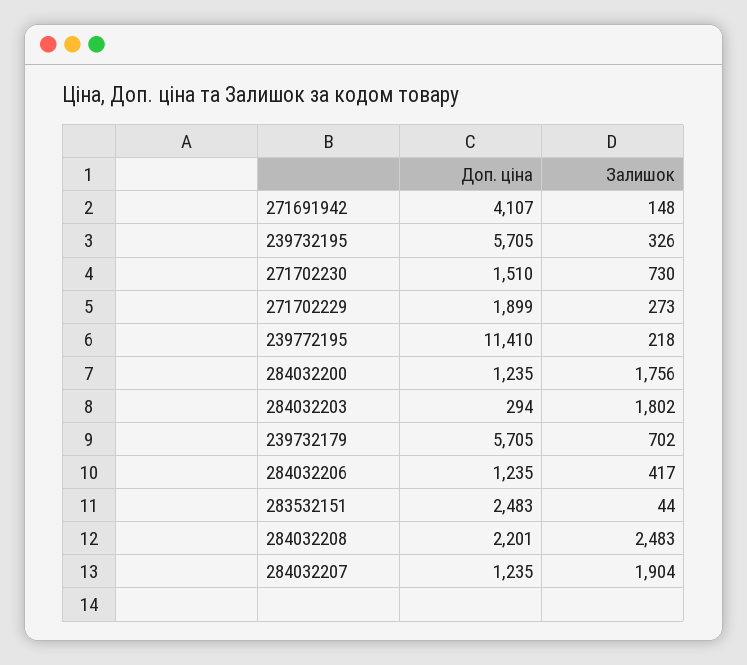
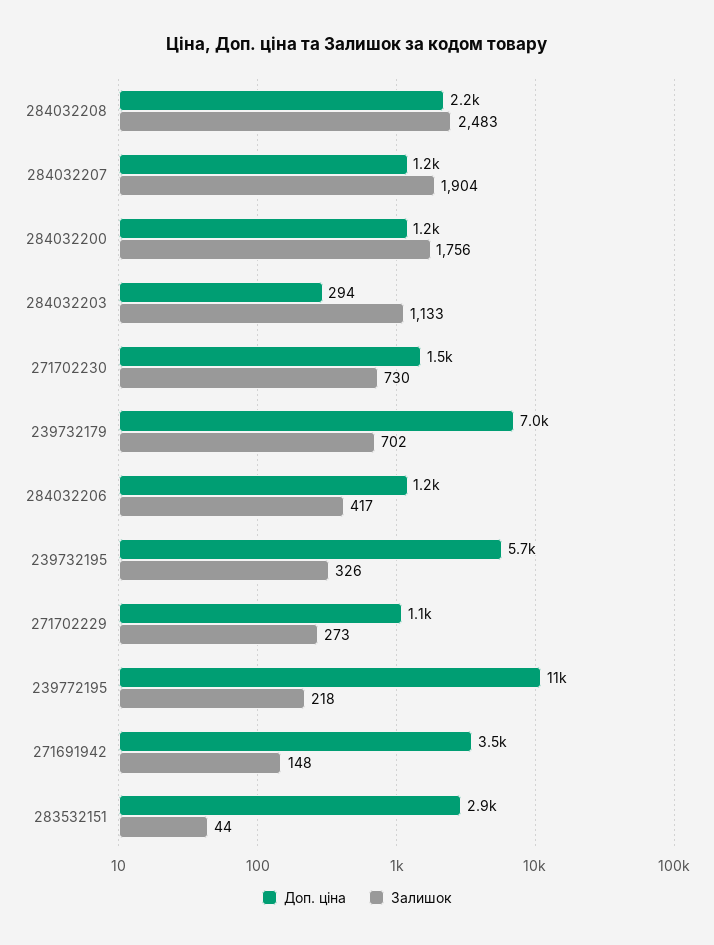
  {
    "Доп. ціна": {
-     "271691942": 4107,
+     "271691942": 3500,
      "239732195": 5705,
      "271702230": 1510,
-     "271702229": 1899,
+     "271702229": 1100,
      "239772195": 11410,
      "284032200": 1235,
      "284032203": 294,
-     "239732179": 5705,
+     "239732179": 7000,
      "284032206": 1235,
-     "283532151": 2483,
+     "283532151": 2900,
      "284032208": 2201,
      "284032207": 1235
    },
    "Залишок": {
      "271691942": 148,
      "239732195": 326,
      "271702230": 730,
      "271702229": 273,
      "239772195": 218,
      "284032200": 1756,
-     "284032203": 1802,
+     "284032203": 1133,
      "239732179": 702,
      "284032206": 417,
      "283532151": 44,
      "284032208": 2483,
      "284032207": 1904
    }
  }

